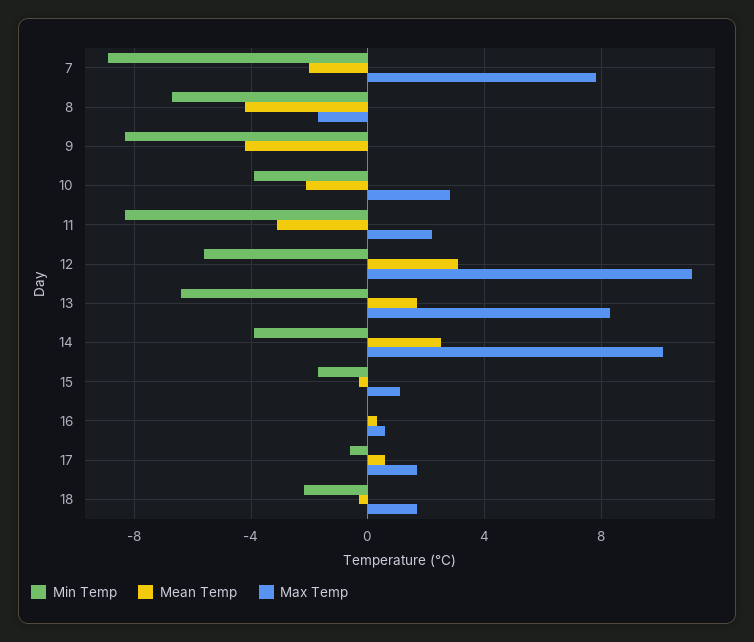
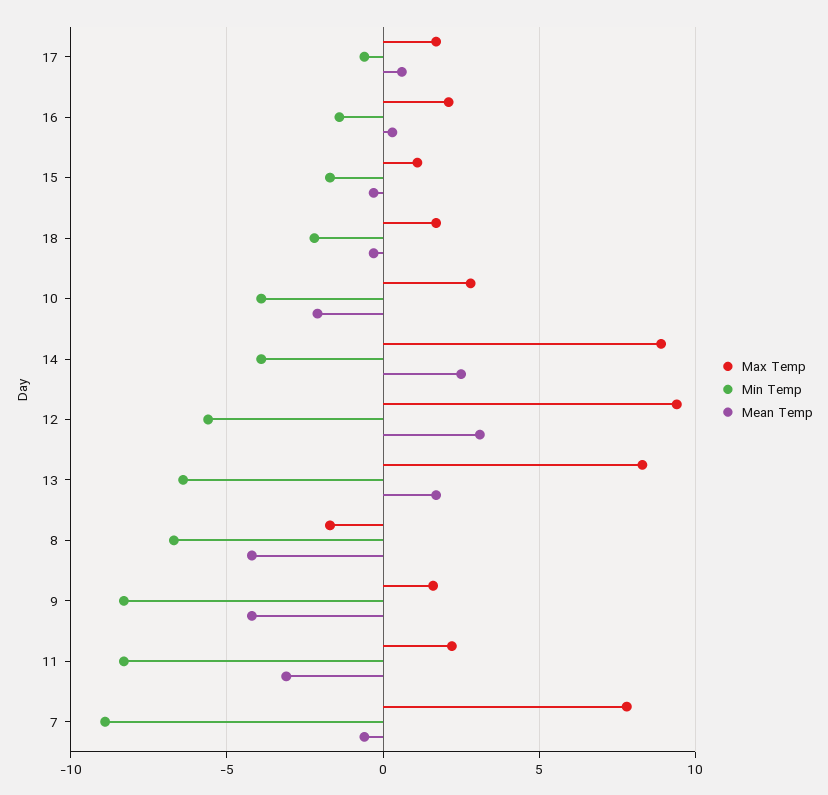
  {
    "Min Temp": {
      "7": -9,
      "8": -6.5,
      "9": -8.5,
      "10": -4,
      "11": -8.5,
      "12": -5.5,
      "13": -6.5,
      "14": -4,
      "15": -1.5,
-     "16": 0,
+     "16": -1.5,
      "17": -0.5,
      "18": -2
    },
    "Mean Temp": {
-     "7": -2,
+     "7": -0.5,
      "8": -4,
      "9": -4,
      "10": -2,
      "11": -3,
      "12": 3,
      "13": 1.5,
      "14": 2.5,
      "15": -0.5,
      "16": 0.5,
      "17": 0.5,
      "18": -0.5
    },
    "Max Temp": {
      "7": 8,
      "8": -1.5,
-     "9": 0,
+     "9": 1.5,
      "10": 3,
      "11": 2,
-     "12": 11,
+     "12": 9.5,
      "13": 8.5,
-     "14": 10,
+     "14": 9,
      "15": 1,
-     "16": 0.5,
+     "16": 2,
      "17": 1.5,
      "18": 1.5
    }
  }

